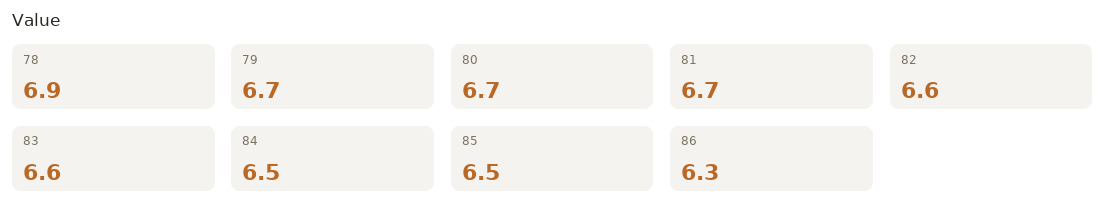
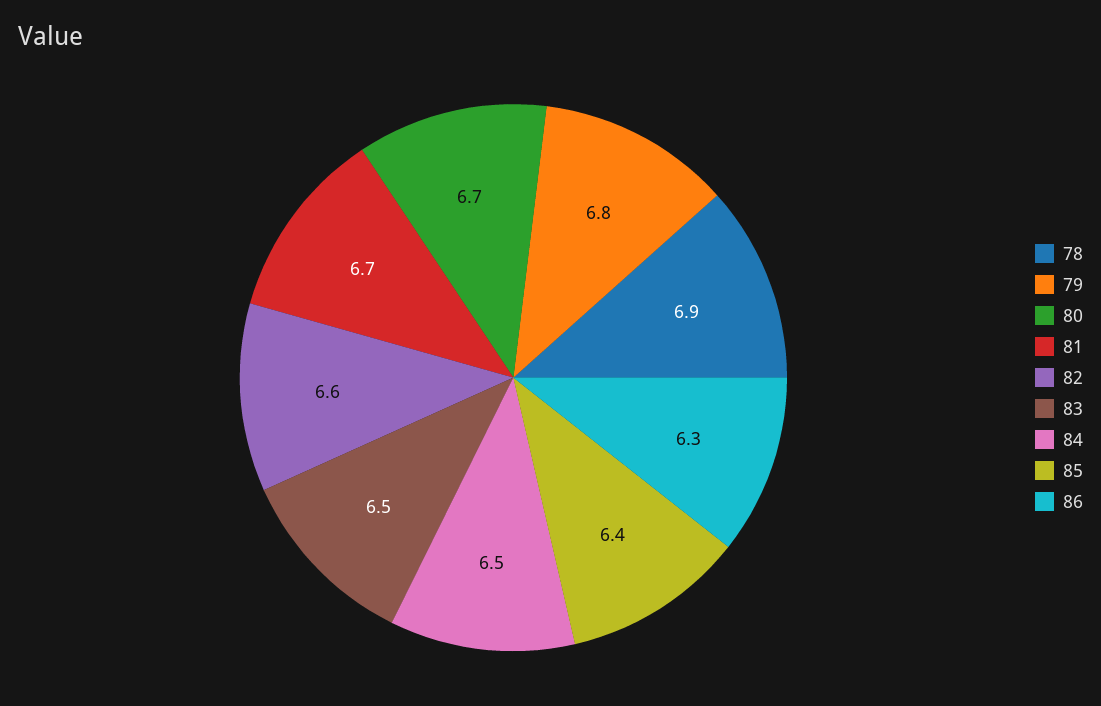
  {
    "78": 6.9,
-   "79": 6.7,
+   "79": 6.8,
    "80": 6.7,
    "81": 6.7,
    "82": 6.6,
-   "83": 6.6,
+   "83": 6.5,
    "84": 6.5,
-   "85": 6.5,
+   "85": 6.4,
    "86": 6.3
  }

